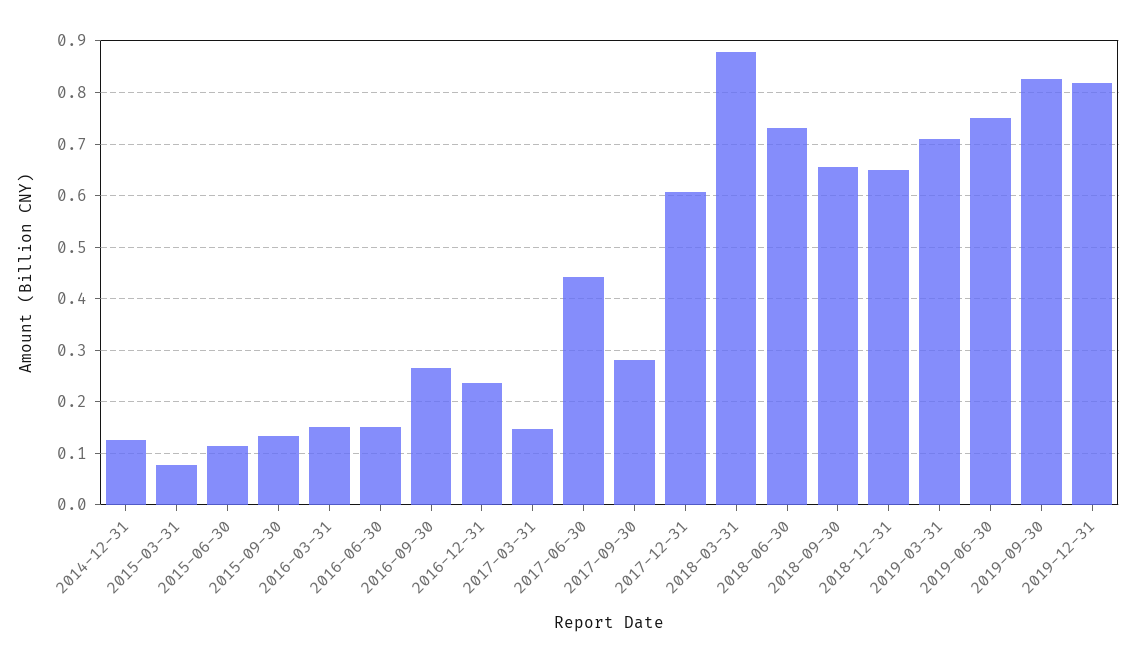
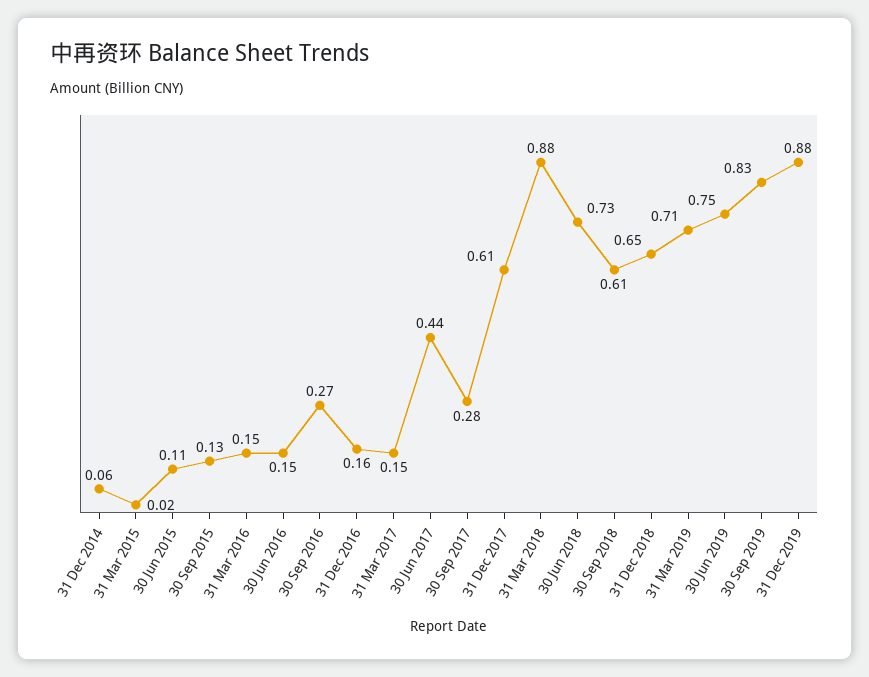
  {
-   "2014-12-31": 0.12,
+   "2014-12-31": 0.06,
-   "2015-03-31": 0.08,
+   "2015-03-31": 0.02,
    "2015-06-30": 0.11,
    "2015-09-30": 0.13,
    "2016-03-31": 0.15,
    "2016-06-30": 0.15,
    "2016-09-30": 0.27,
-   "2016-12-31": 0.24,
+   "2016-12-31": 0.16,
    "2017-03-31": 0.15,
    "2017-06-30": 0.44,
    "2017-09-30": 0.28,
    "2017-12-31": 0.61,
    "2018-03-31": 0.88,
    "2018-06-30": 0.73,
-   "2018-09-30": 0.66,
+   "2018-09-30": 0.61,
    "2018-12-31": 0.65,
    "2019-03-31": 0.71,
    "2019-06-30": 0.75,
    "2019-09-30": 0.83,
-   "2019-12-31": 0.82
+   "2019-12-31": 0.88
  }

